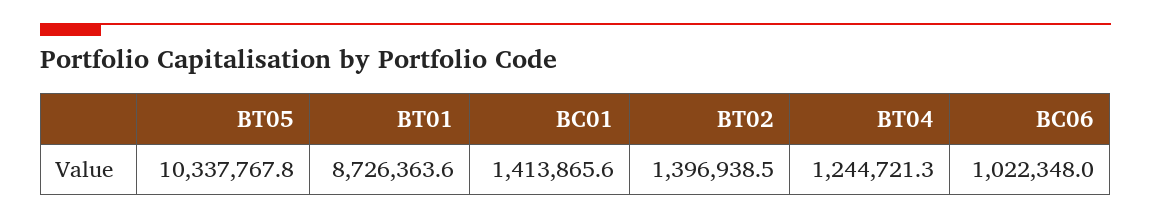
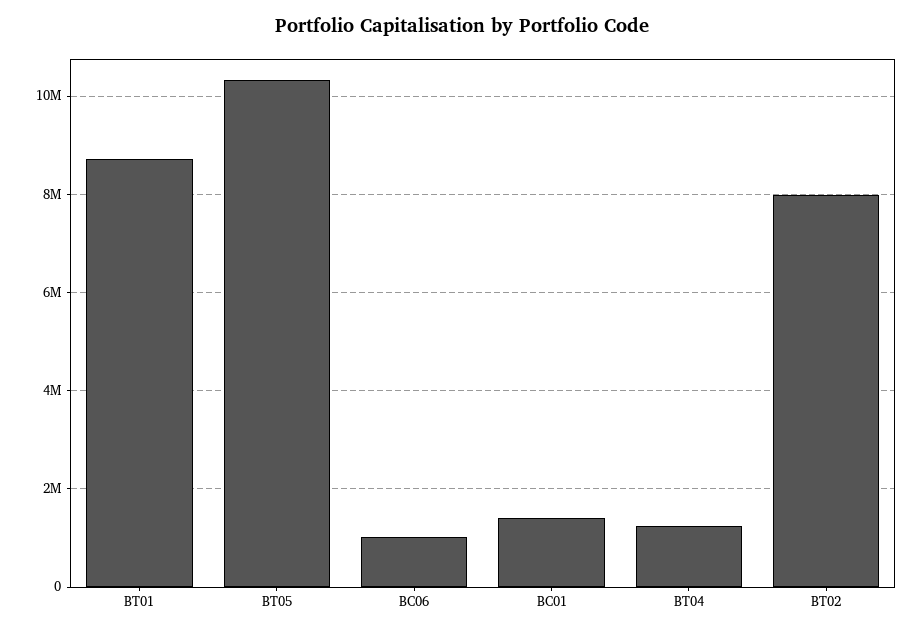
  {
    "BT05": 10337767.8,
    "BT01": 8726363.6,
    "BC01": 1413865.6,
-   "BT02": 1396938.5,
+   "BT02": 8000000,
    "BT04": 1244721.3,
    "BC06": 1022348
  }

